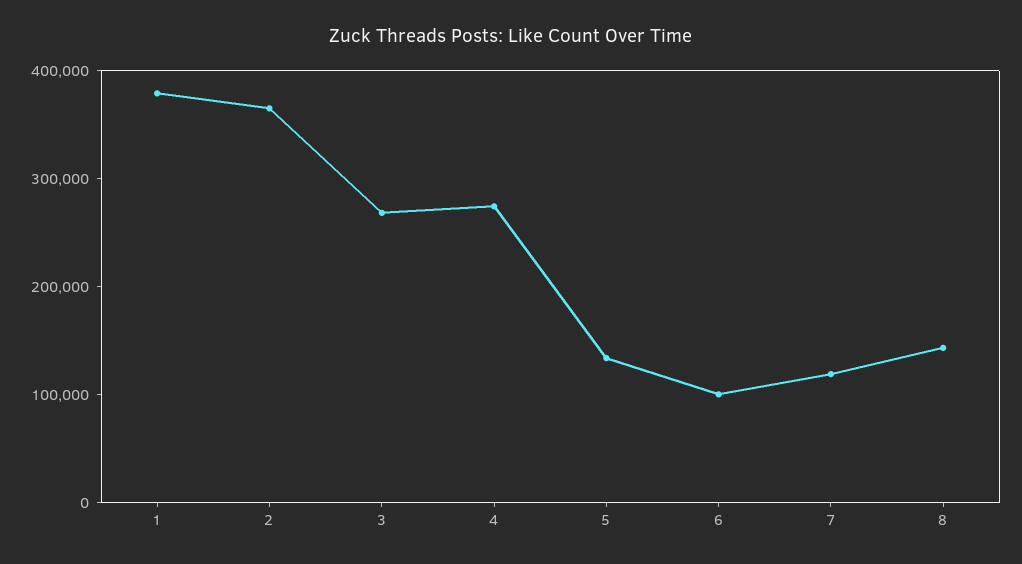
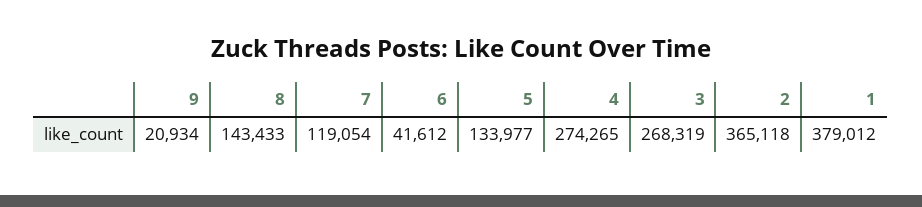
  {
    "1": 379012,
    "2": 365118,
    "3": 268319,
    "4": 274265,
    "5": 133977,
-   "6": 100000,
+   "6": 41612,
    "7": 119054,
-   "8": 143433
+   "8": 143433,
+   "9": 20934
  }

